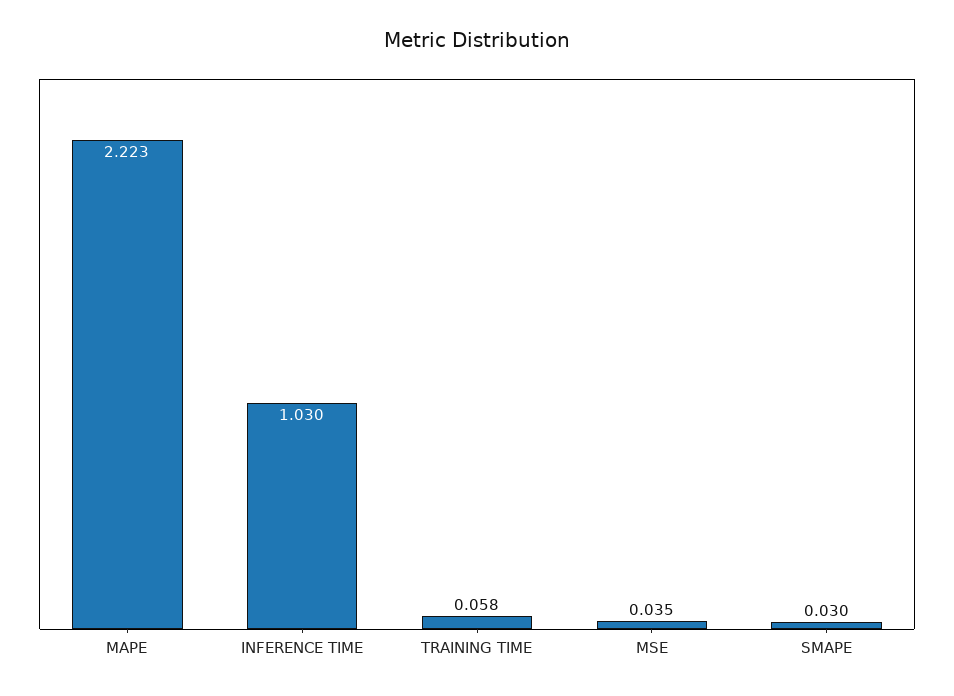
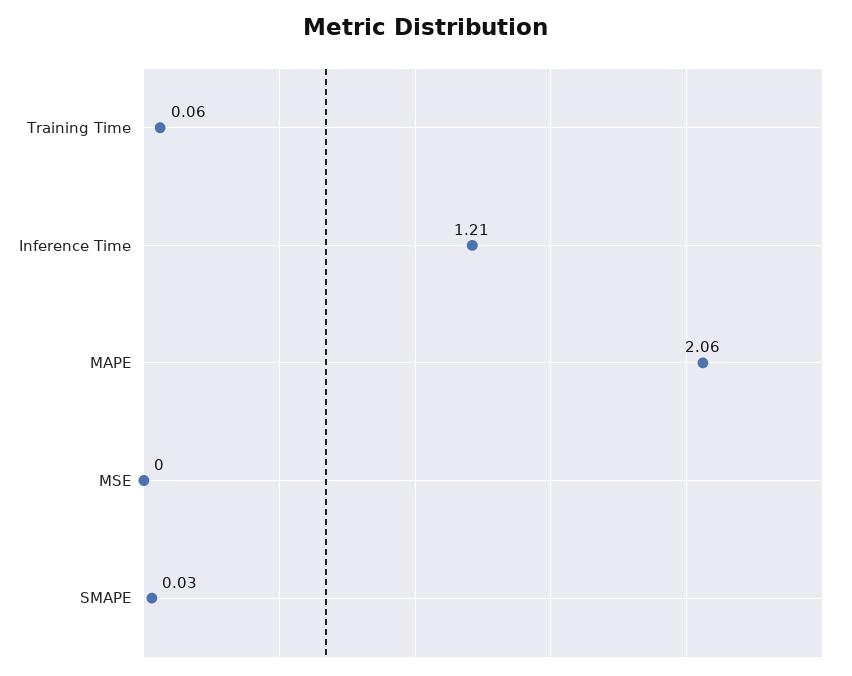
  {
-   "MAPE": 2.223,
+   "MAPE": 2.06,
-   "INFERENCE TIME": 1.03,
+   "INFERENCE TIME": 1.21,
    "TRAINING TIME": 0.058,
-   "MSE": 0.035,
+   "MSE": 0,
    "SMAPE": 0.03
  }

